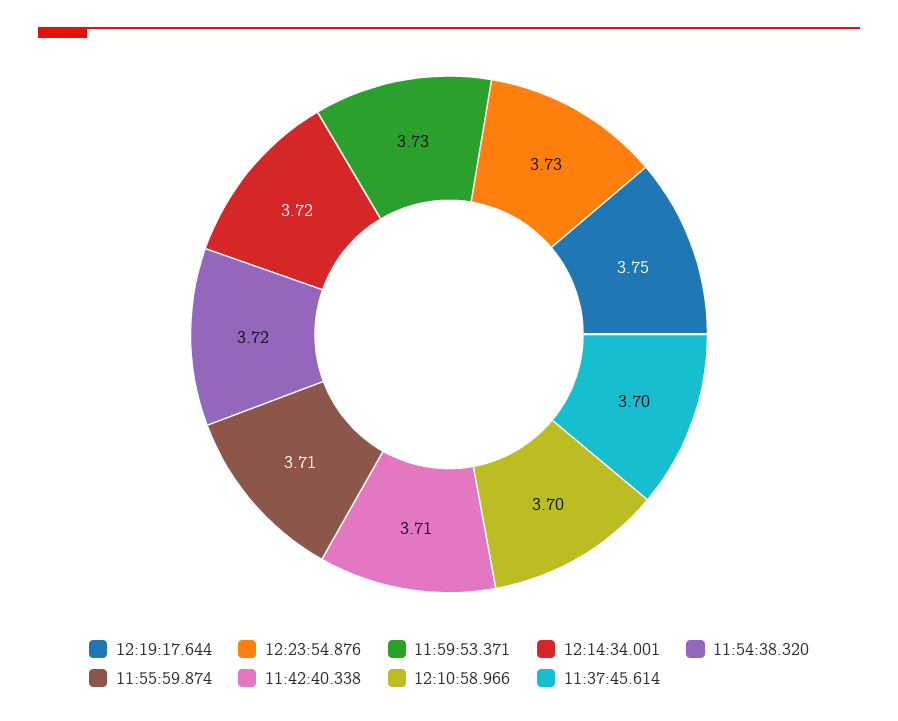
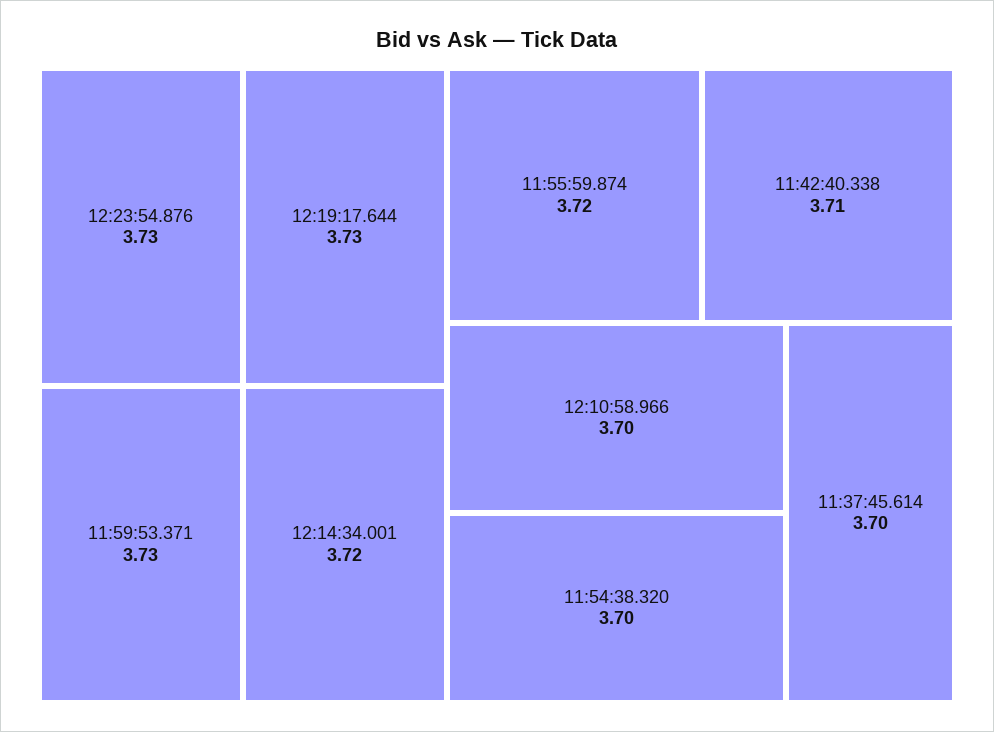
  {
-   "12:19:17.644": 3.75,
+   "12:19:17.644": 3.73,
    "12:23:54.876": 3.73,
    "11:59:53.371": 3.73,
    "12:14:34.001": 3.72,
-   "11:54:38.320": 3.72,
+   "11:54:38.320": 3.7,
-   "11:55:59.874": 3.71,
+   "11:55:59.874": 3.72,
    "11:42:40.338": 3.71,
    "12:10:58.966": 3.7,
    "11:37:45.614": 3.7
  }

